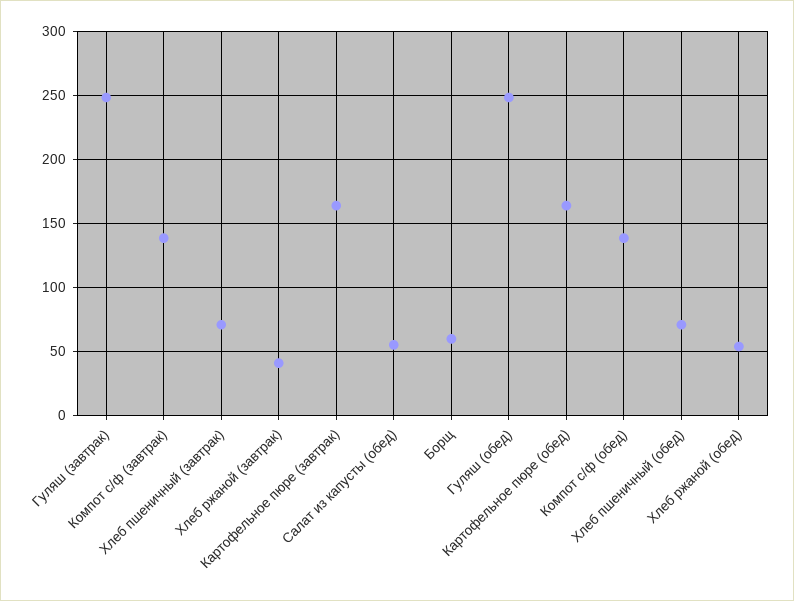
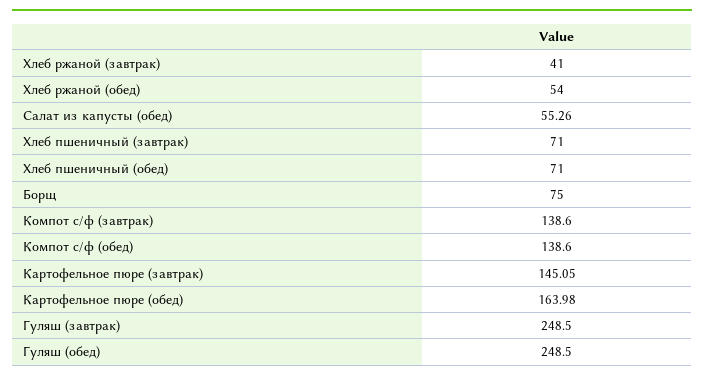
  {
    "Гуляш (завтрак)": 248.5,
    "Компот с/ф (завтрак)": 138.6,
    "Хлеб пшеничный (завтрак)": 71,
    "Хлеб ржаной (завтрак)": 41,
-   "Картофельное пюре (завтрак)": 165,
+   "Картофельное пюре (завтрак)": 145.05,
    "Салат из капусты (обед)": 55.26,
-   "Борщ": 60,
+   "Борщ": 75,
    "Гуляш (обед)": 248.5,
    "Картофельное пюре (обед)": 163.98,
    "Компот с/ф (обед)": 138.6,
    "Хлеб пшеничный (обед)": 71,
    "Хлеб ржаной (обед)": 54
  }

